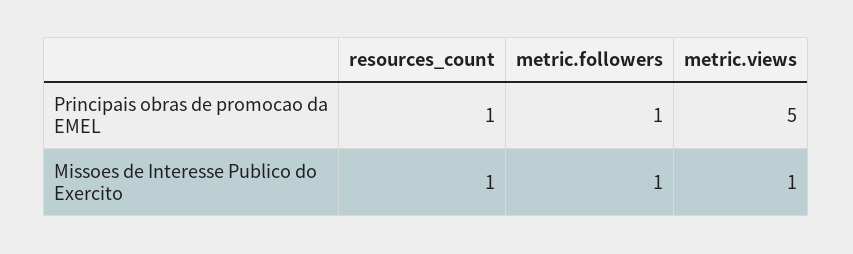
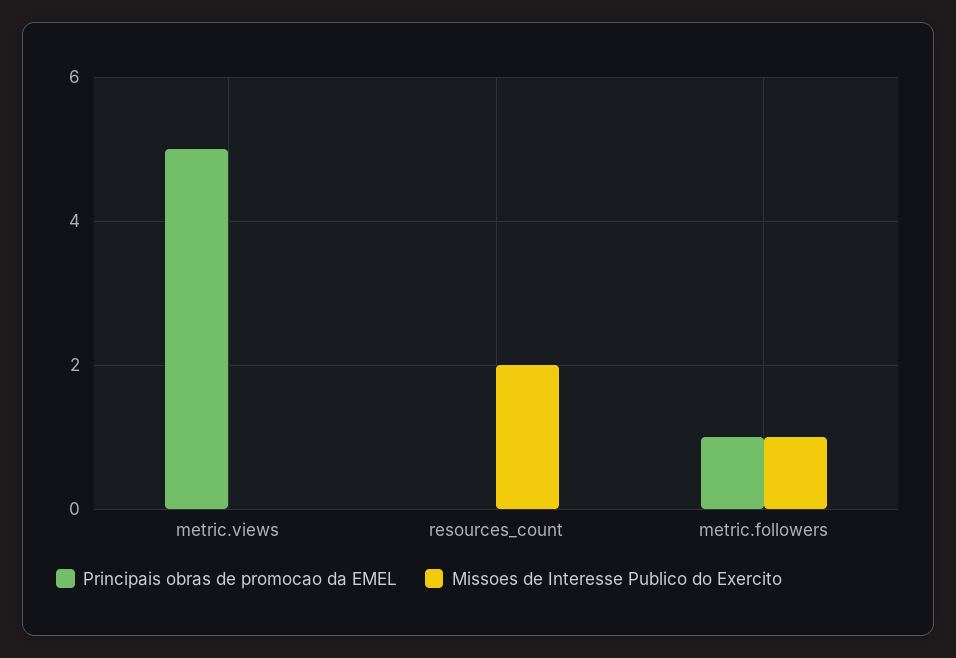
  {
    "Principais obras de promocao da EMEL": {
-     "resources_count": 1,
+     "resources_count": 0,
      "metric.followers": 1,
      "metric.views": 5
    },
    "Missoes de Interesse Publico do Exercito": {
-     "resources_count": 1,
+     "resources_count": 2,
      "metric.followers": 1,
-     "metric.views": 1
+     "metric.views": 0
    }
  }

